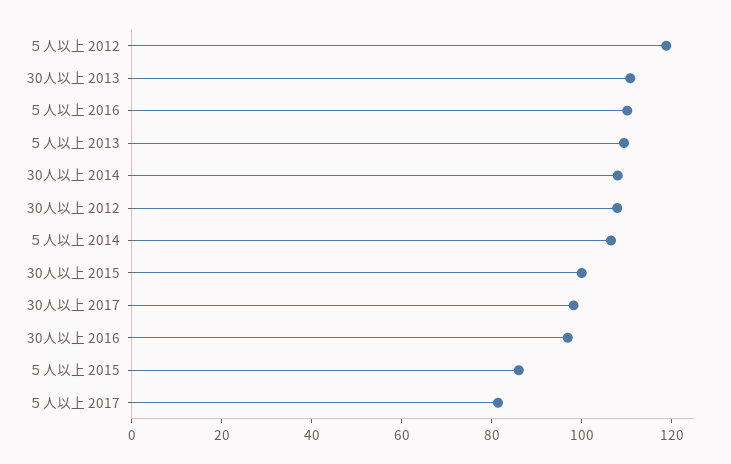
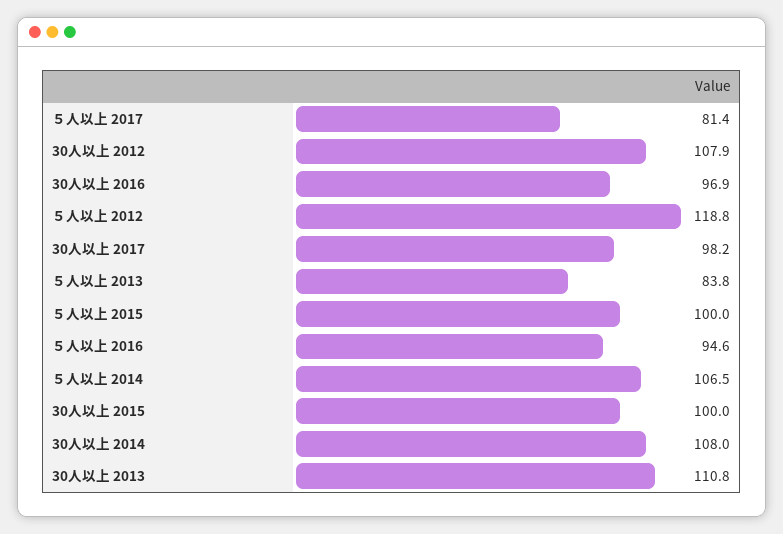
  {
    "５人以上 2012": 118.8,
    "30人以上 2013": 110.8,
-   "５人以上 2016": 110,
+   "５人以上 2016": 94.6,
-   "５人以上 2013": 110,
+   "５人以上 2013": 83.8,
    "30人以上 2014": 108,
    "30人以上 2012": 107.9,
    "５人以上 2014": 106.5,
    "30人以上 2015": 100,
    "30人以上 2017": 98.2,
    "30人以上 2016": 96.9,
-   "５人以上 2015": 85,
+   "５人以上 2015": 100,
    "５人以上 2017": 81.4
  }

